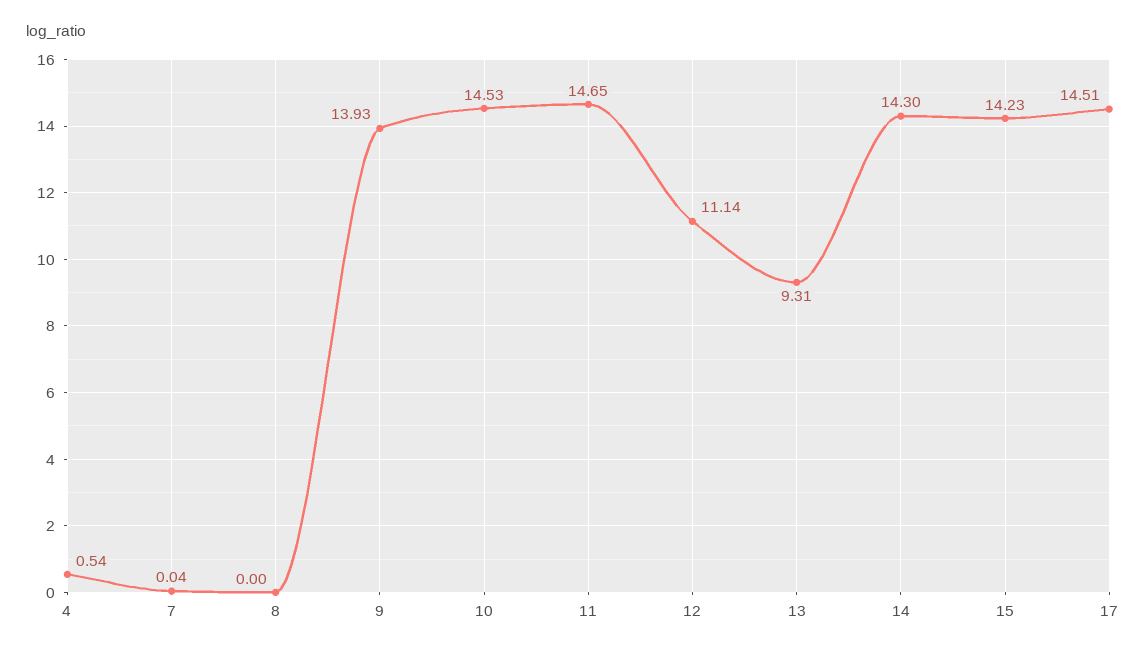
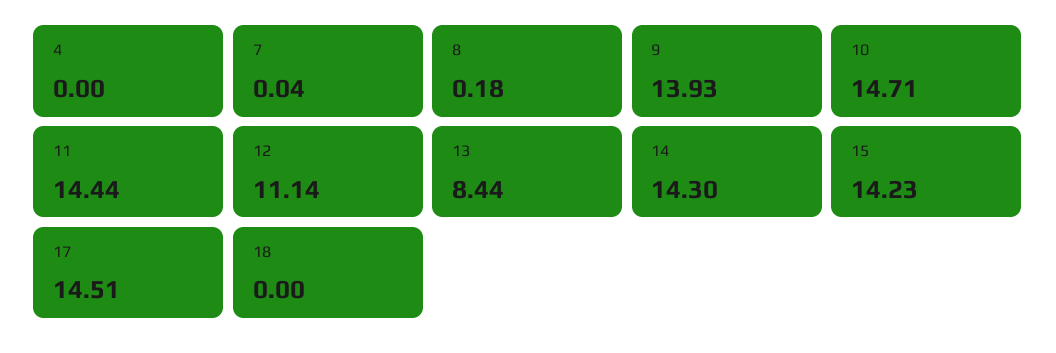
  {
-   "4": 0.54,
+   "4": 0,
    "7": 0.04,
-   "8": 0,
+   "8": 0.18,
    "9": 13.93,
-   "10": 14.53,
+   "10": 14.71,
-   "11": 14.65,
+   "11": 14.44,
    "12": 11.14,
-   "13": 9.31,
+   "13": 8.44,
    "14": 14.3,
    "15": 14.23,
-   "17": 14.51
+   "17": 14.51,
+   "18": 0
  }

